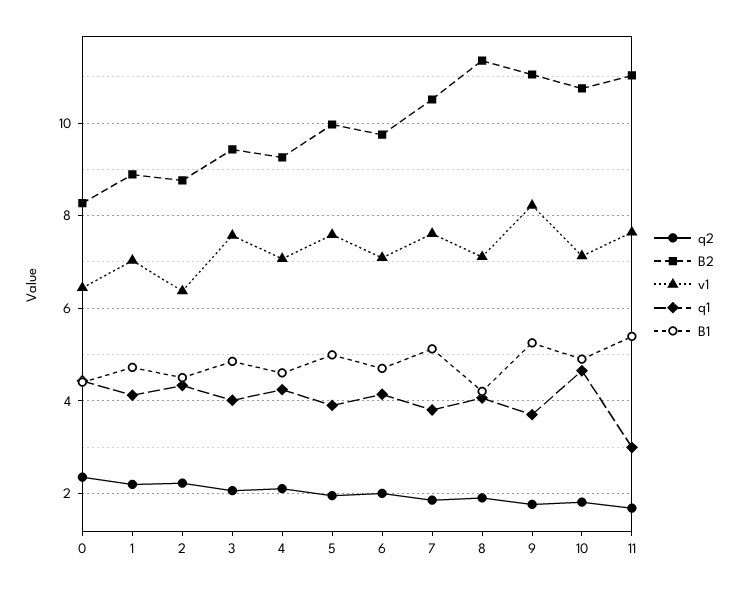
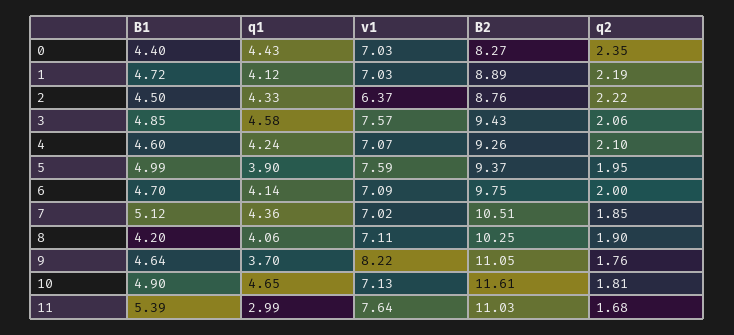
  {
    "q2": {
      "0": 2.35,
      "1": 2.19,
      "2": 2.22,
      "3": 2.06,
      "4": 2.1,
      "5": 1.95,
      "6": 2,
      "7": 1.85,
      "8": 1.9,
      "9": 1.76,
      "10": 1.81,
      "11": 1.68
    },
    "B2": {
      "0": 8.27,
      "1": 8.89,
      "2": 8.76,
      "3": 9.43,
      "4": 9.26,
-     "5": 10,
+     "5": 9.37,
      "6": 9.75,
      "7": 10.51,
-     "8": 11.4,
+     "8": 10.25,
      "9": 11.05,
-     "10": 10.8,
+     "10": 11.61,
      "11": 11.03
    },
    "v1": {
-     "0": 6.4,
+     "0": 7.03,
      "1": 7.03,
      "2": 6.37,
      "3": 7.57,
      "4": 7.07,
      "5": 7.59,
      "6": 7.09,
-     "7": 7.6,
+     "7": 7.02,
      "8": 7.11,
      "9": 8.22,
      "10": 7.13,
      "11": 7.64
    },
    "q1": {
      "0": 4.43,
      "1": 4.12,
      "2": 4.33,
-     "3": 4,
+     "3": 4.58,
      "4": 4.24,
      "5": 3.9,
      "6": 4.14,
-     "7": 3.8,
+     "7": 4.36,
      "8": 4.06,
      "9": 3.7,
      "10": 4.65,
      "11": 2.99
    },
    "B1": {
      "0": 4.4,
      "1": 4.72,
      "2": 4.5,
      "3": 4.85,
      "4": 4.6,
      "5": 4.99,
      "6": 4.7,
      "7": 5.12,
      "8": 4.2,
-     "9": 5.2,
+     "9": 4.64,
      "10": 4.9,
      "11": 5.39
    }
  }

